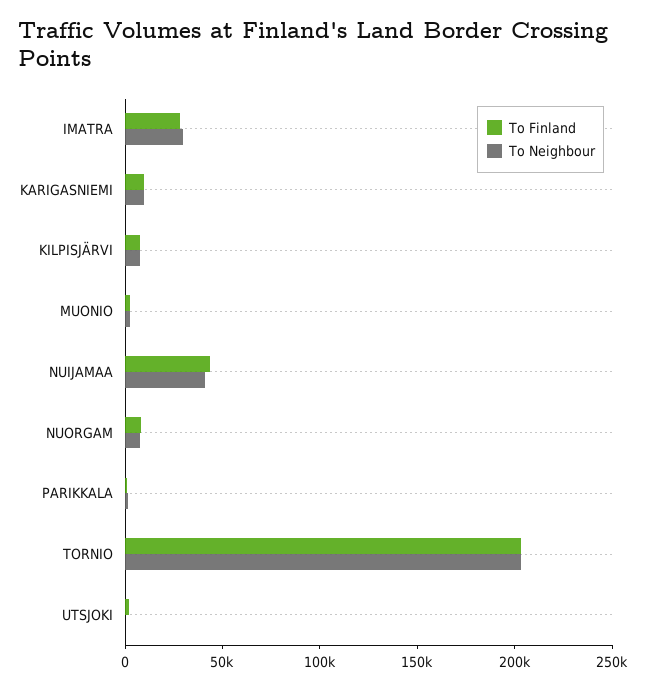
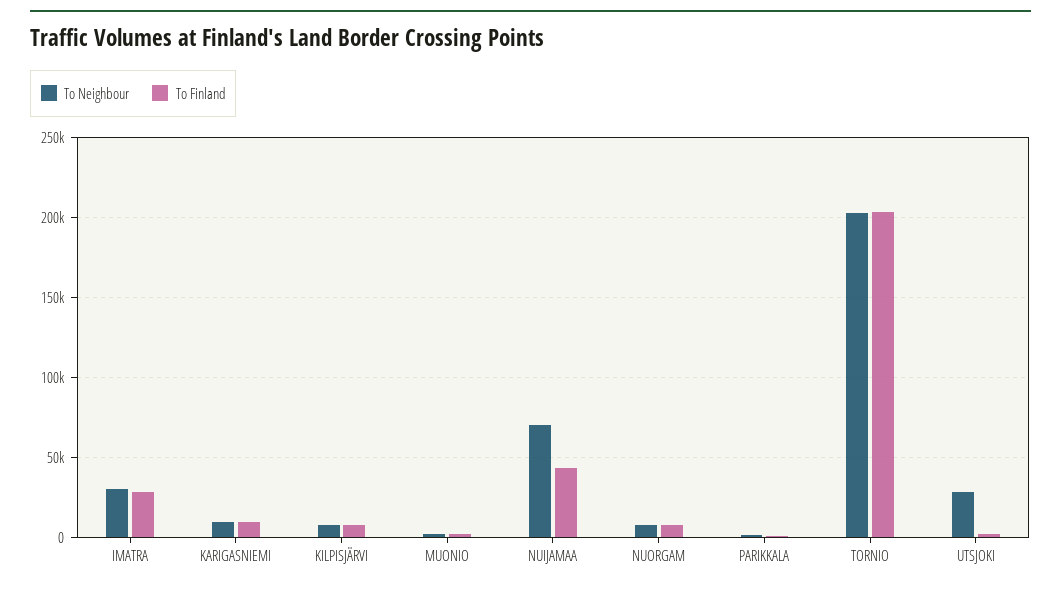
  {
    "To Finland": {
      "IMATRA": 30000,
      "KARIGASNIEMI": 10000,
      "KILPISJÄRVI": 10000,
      "MUONIO": 0,
      "NUIJAMAA": 45000,
      "NUORGAM": 10000,
      "PARIKKALA": 0,
      "TORNIO": 205000,
      "UTSJOKI": 0
    },
    "To Neighbour": {
      "IMATRA": 30000,
      "KARIGASNIEMI": 10000,
      "KILPISJÄRVI": 10000,
      "MUONIO": 0,
-     "NUIJAMAA": 40000,
+     "NUIJAMAA": 70000,
      "NUORGAM": 10000,
      "PARIKKALA": 0,
      "TORNIO": 205000,
-     "UTSJOKI": 0
+     "UTSJOKI": 30000
    }
  }

